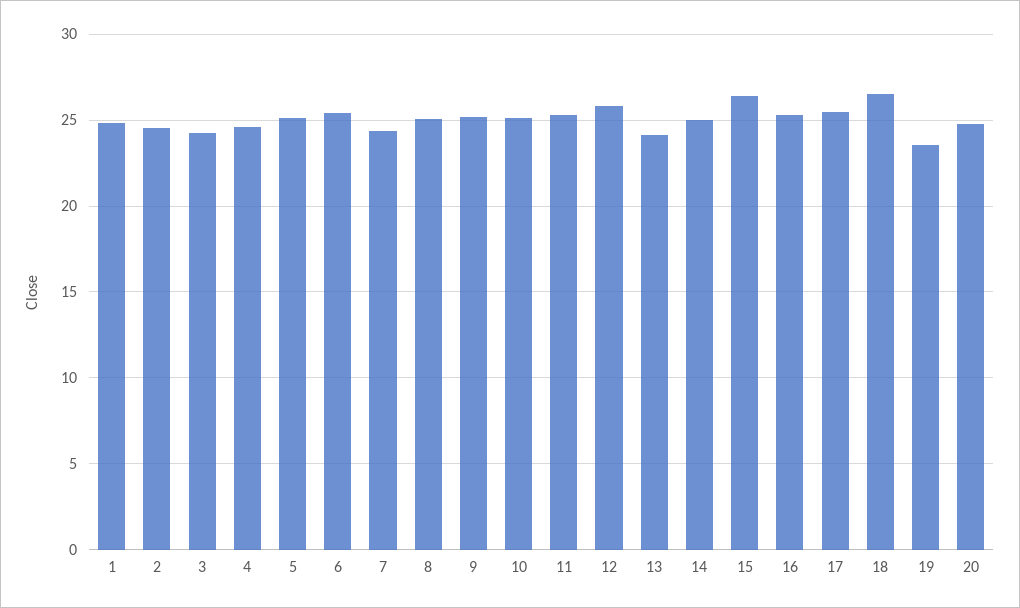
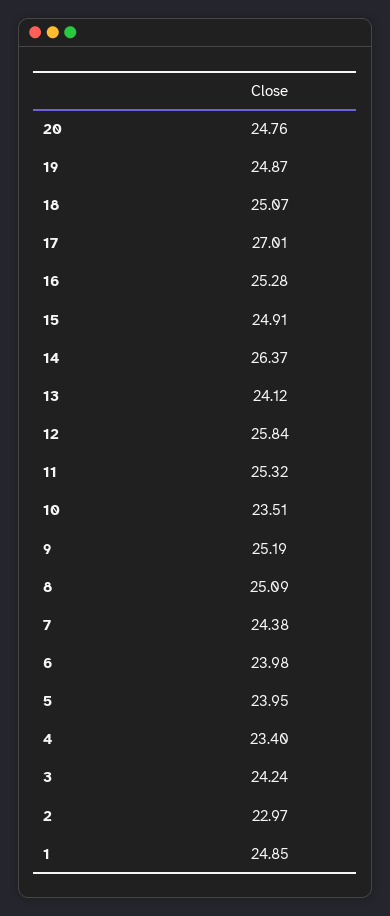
  {
    "1": 24.85,
-   "2": 24.5,
+   "2": 22.97,
    "3": 24.24,
-   "4": 24.5,
+   "4": 23.4,
-   "5": 25,
+   "5": 23.95,
-   "6": 25.5,
+   "6": 23.98,
    "7": 24.38,
    "8": 25.09,
    "9": 25.19,
-   "10": 25,
+   "10": 23.51,
    "11": 25.32,
    "12": 25.84,
    "13": 24.12,
-   "14": 25,
+   "14": 26.37,
-   "15": 26.5,
+   "15": 24.91,
    "16": 25.28,
-   "17": 25.5,
+   "17": 27.01,
-   "18": 26.5,
+   "18": 25.07,
-   "19": 23.5,
+   "19": 24.87,
    "20": 24.76
  }

